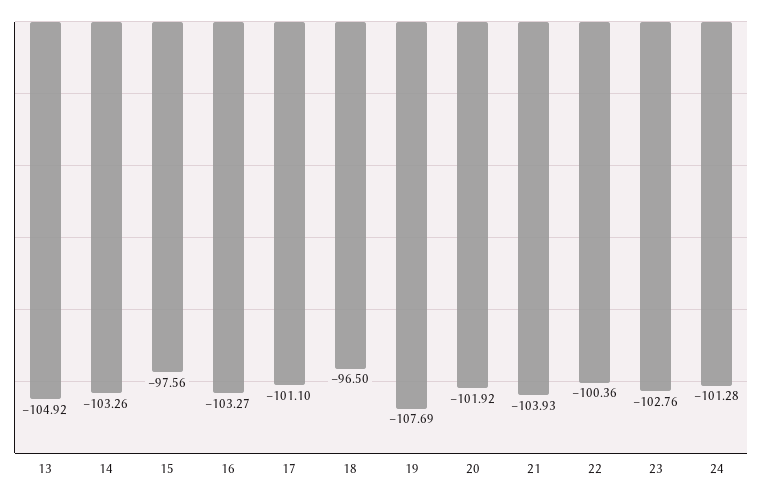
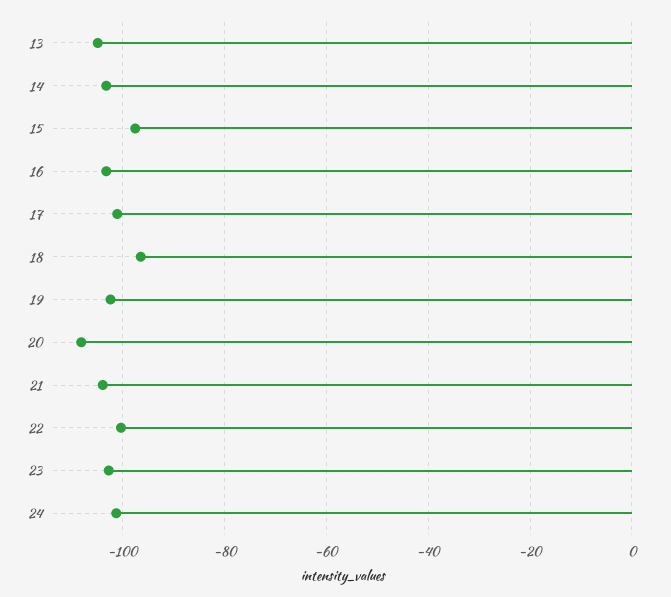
  {
    "13": -104.92,
    "14": -103.26,
    "15": -97.56,
    "16": -103.27,
    "17": -101.1,
    "18": -96.5,
-   "19": -107.69,
+   "19": -102,
-   "20": -101.92,
+   "20": -108,
    "21": -103.93,
    "22": -100.36,
    "23": -102.76,
    "24": -101.28
  }

